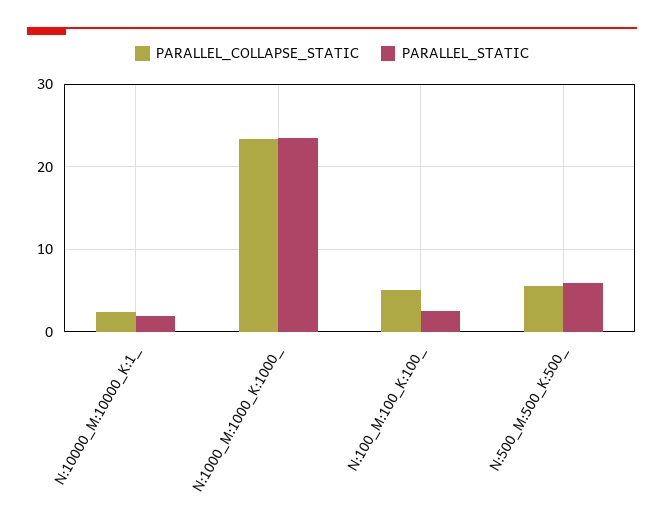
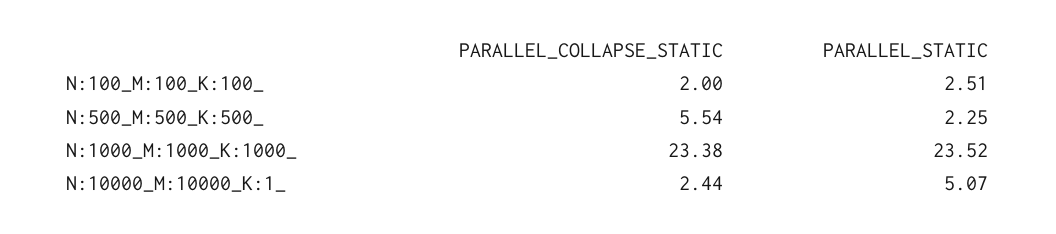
  {
    "PARALLEL_COLLAPSE_STATIC": {
      "N:10000_M:10000_K:1_": 2.44,
      "N:1000_M:1000_K:1000_": 23.38,
-     "N:100_M:100_K:100_": 5,
+     "N:100_M:100_K:100_": 2,
      "N:500_M:500_K:500_": 5.54
    },
    "PARALLEL_STATIC": {
-     "N:10000_M:10000_K:1_": 2,
+     "N:10000_M:10000_K:1_": 5.07,
      "N:1000_M:1000_K:1000_": 23.52,
      "N:100_M:100_K:100_": 2.51,
-     "N:500_M:500_K:500_": 6
+     "N:500_M:500_K:500_": 2.25
    }
  }

